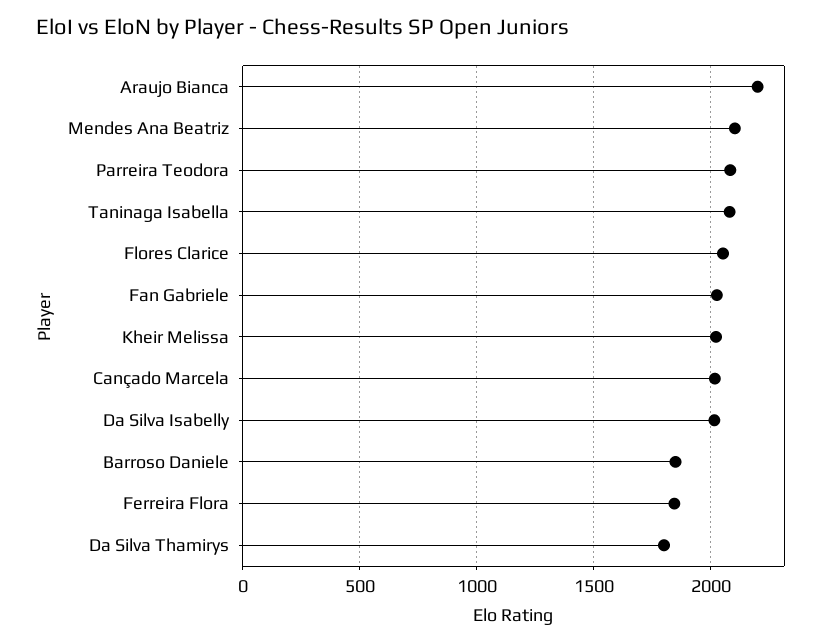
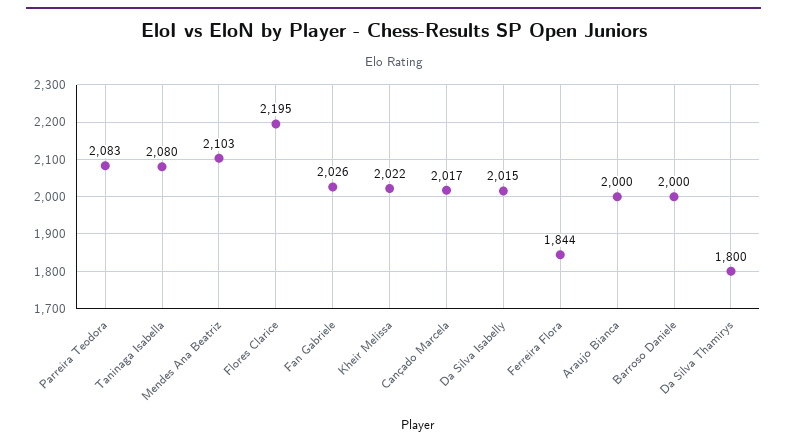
  {
-   "Araujo Bianca": 2200,
+   "Araujo Bianca": 2000,
    "Mendes Ana Beatriz": 2103,
    "Parreira Teodora": 2083,
    "Taninaga Isabella": 2080,
-   "Flores Clarice": 2050,
+   "Flores Clarice": 2195,
    "Fan Gabriele": 2026,
    "Kheir Melissa": 2022,
    "Cançado Marcela": 2017,
    "Da Silva Isabelly": 2015,
-   "Barroso Daniele": 1850,
+   "Barroso Daniele": 2000,
    "Ferreira Flora": 1844,
    "Da Silva Thamirys": 1800
  }

